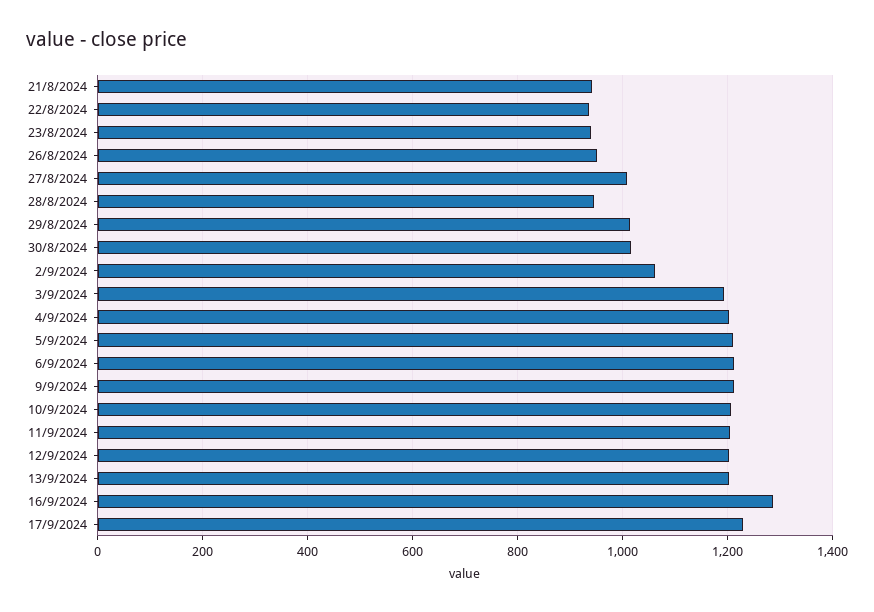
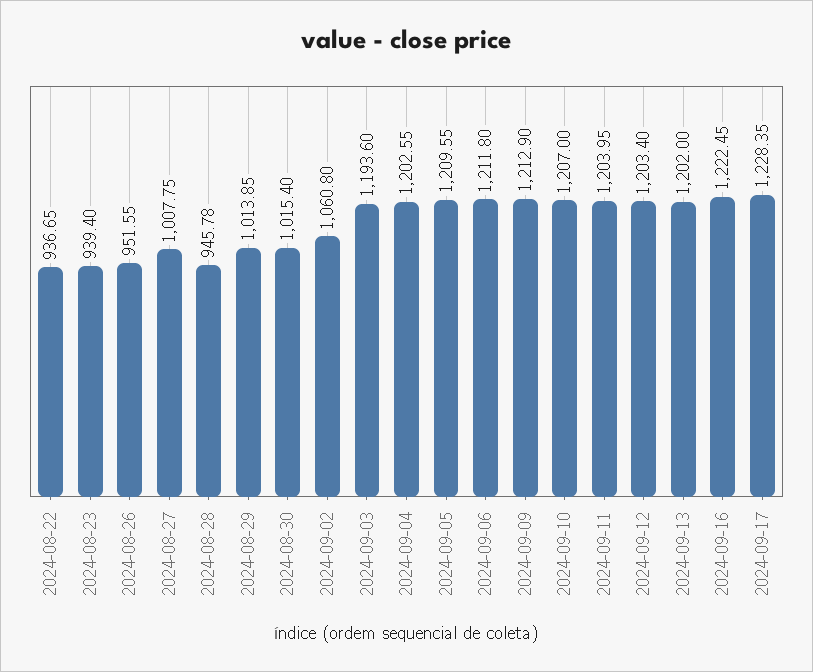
  {
-   "21/8/2024": 940,
    "22/8/2024": 936.65,
    "23/8/2024": 939.4,
    "26/8/2024": 951.55,
    "27/8/2024": 1007.75,
    "28/8/2024": 945.78,
    "29/8/2024": 1013.85,
    "30/8/2024": 1015.4,
    "2/9/2024": 1060.8,
    "3/9/2024": 1193.6,
    "4/9/2024": 1202.55,
    "5/9/2024": 1209.55,
    "6/9/2024": 1211.8,
    "9/9/2024": 1212.9,
    "10/9/2024": 1207,
    "11/9/2024": 1203.95,
    "12/9/2024": 1203.4,
    "13/9/2024": 1202,
-   "16/9/2024": 1280,
+   "16/9/2024": 1222.45,
    "17/9/2024": 1228.35
  }

